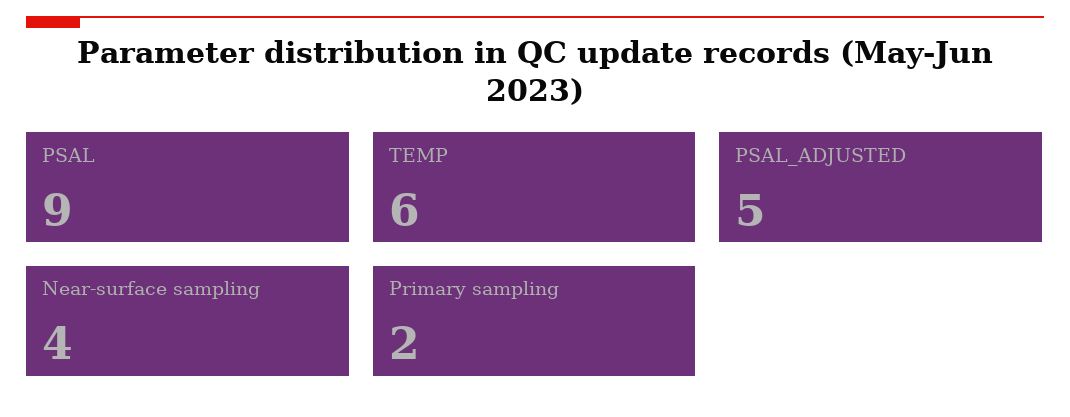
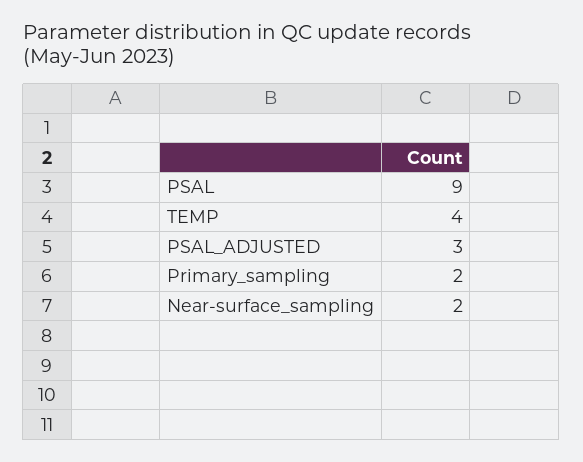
  {
    "PSAL": 9,
-   "TEMP": 6,
+   "TEMP": 4,
-   "PSAL_ADJUSTED": 5,
+   "PSAL_ADJUSTED": 3,
-   "Near-surface sampling": 4,
+   "Near-surface sampling": 2,
    "Primary sampling": 2
  }

